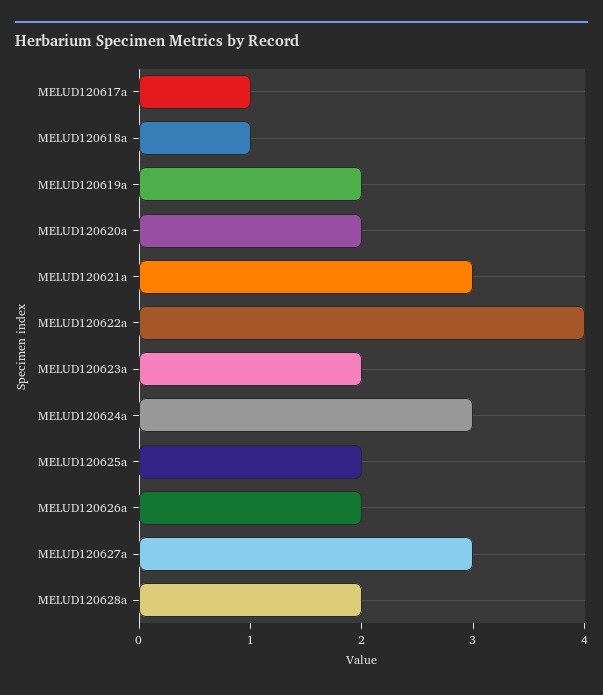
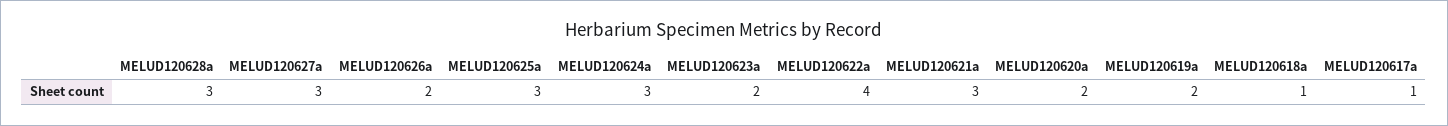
  {
    "MELUD120617a": 1,
    "MELUD120618a": 1,
    "MELUD120619a": 2,
    "MELUD120620a": 2,
    "MELUD120621a": 3,
    "MELUD120622a": 4,
    "MELUD120623a": 2,
    "MELUD120624a": 3,
-   "MELUD120625a": 2,
+   "MELUD120625a": 3,
    "MELUD120626a": 2,
    "MELUD120627a": 3,
-   "MELUD120628a": 2
+   "MELUD120628a": 3
  }

